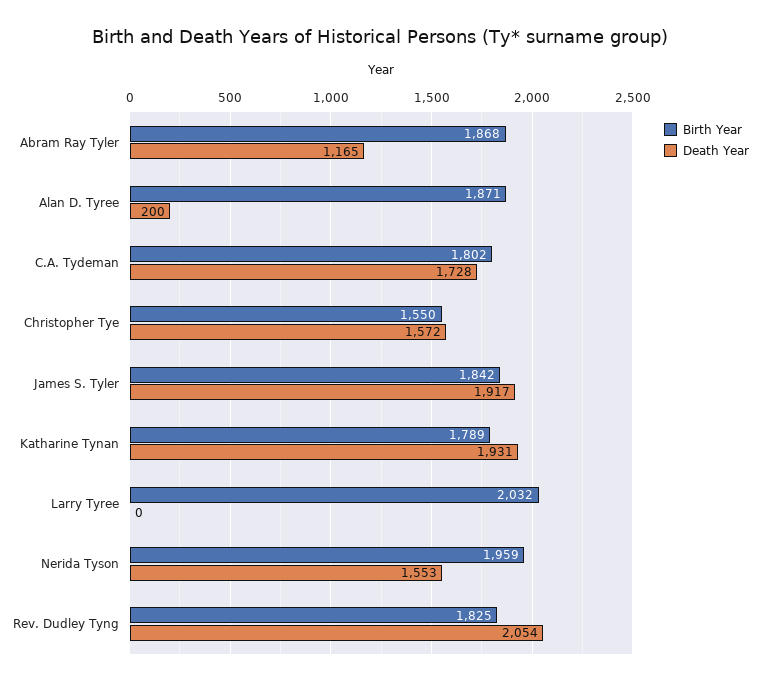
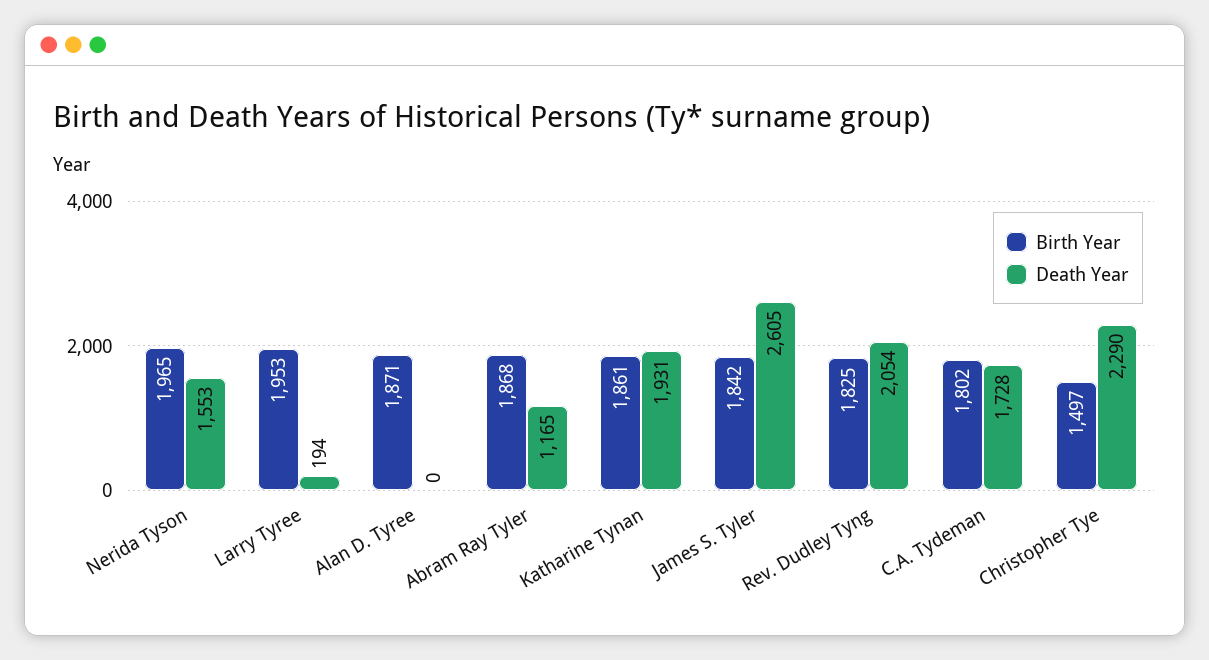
  {
    "Birth Year": {
      "Abram Ray Tyler": 1868,
      "Alan D. Tyree": 1871,
      "C.A. Tydeman": 1802,
-     "Christopher Tye": 1550,
+     "Christopher Tye": 1497,
      "James S. Tyler": 1842,
-     "Katharine Tynan": 1789,
+     "Katharine Tynan": 1861,
-     "Larry Tyree": 2032,
+     "Larry Tyree": 1953,
-     "Nerida Tyson": 1959,
+     "Nerida Tyson": 1965,
      "Rev. Dudley Tyng": 1825
    },
    "Death Year": {
      "Abram Ray Tyler": 1165,
-     "Alan D. Tyree": 200,
+     "Alan D. Tyree": 0,
      "C.A. Tydeman": 1728,
-     "Christopher Tye": 1572,
+     "Christopher Tye": 2290,
-     "James S. Tyler": 1917,
+     "James S. Tyler": 2605,
      "Katharine Tynan": 1931,
-     "Larry Tyree": 0,
+     "Larry Tyree": 194,
      "Nerida Tyson": 1553,
      "Rev. Dudley Tyng": 2054
    }
  }

